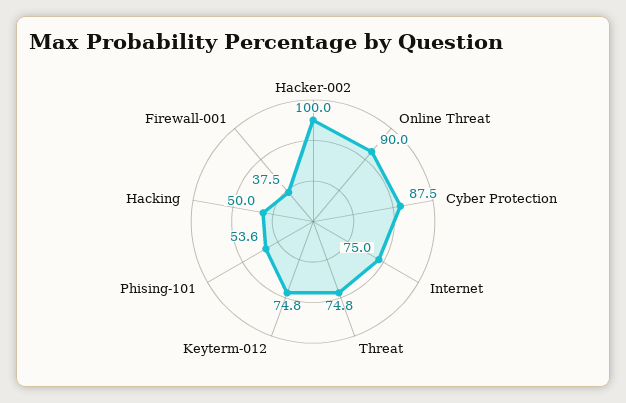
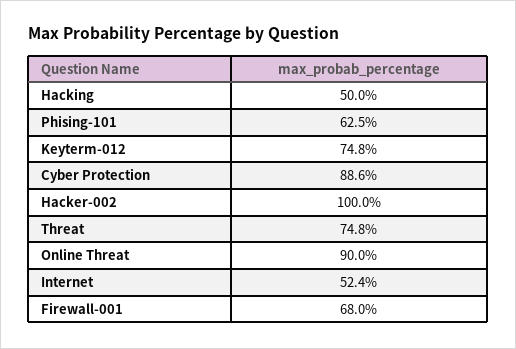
  {
    "Hacker-002": 100,
    "Online Threat": 90,
-   "Cyber Protection": 87.5,
+   "Cyber Protection": 88.6,
-   "Internet": 75,
+   "Internet": 52.4,
    "Threat": 74.8,
    "Keyterm-012": 74.8,
-   "Phising-101": 53.6,
+   "Phising-101": 62.5,
    "Hacking": 50,
-   "Firewall-001": 37.5
+   "Firewall-001": 68
  }

